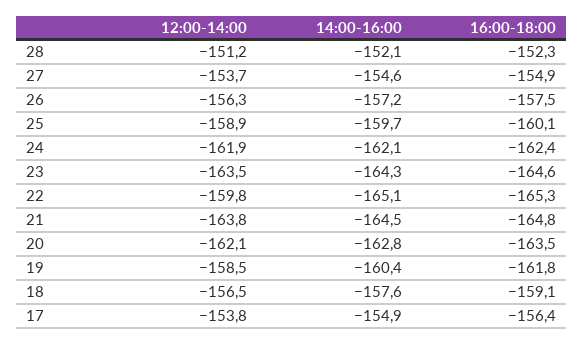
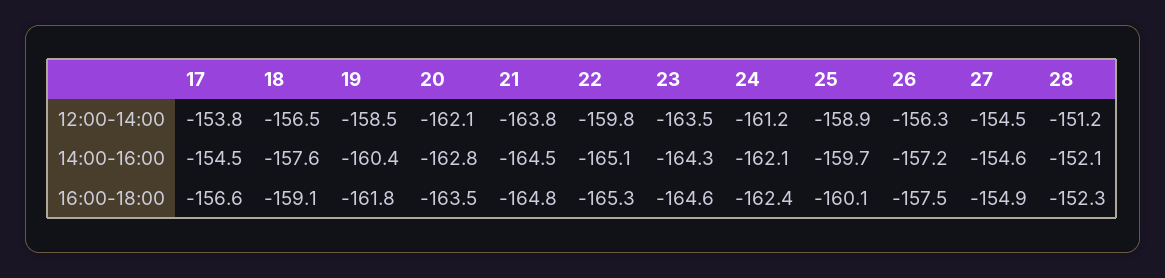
  {
    "12:00-14:00": {
      "28": -151.2,
-     "27": -153.7,
+     "27": -154.5,
      "26": -156.3,
      "25": -158.9,
-     "24": -161.9,
+     "24": -161.2,
      "23": -163.5,
      "22": -159.8,
      "21": -163.8,
      "20": -162.1,
      "19": -158.5,
      "18": -156.5,
      "17": -153.8
    },
    "14:00-16:00": {
      "28": -152.1,
      "27": -154.6,
      "26": -157.2,
      "25": -159.7,
      "24": -162.1,
      "23": -164.3,
      "22": -165.1,
      "21": -164.5,
      "20": -162.8,
      "19": -160.4,
      "18": -157.6,
-     "17": -154.9
+     "17": -154.5
    },
    "16:00-18:00": {
      "28": -152.3,
      "27": -154.9,
      "26": -157.5,
      "25": -160.1,
      "24": -162.4,
      "23": -164.6,
      "22": -165.3,
      "21": -164.8,
      "20": -163.5,
      "19": -161.8,
      "18": -159.1,
-     "17": -156.4
+     "17": -156.6
    }
  }

